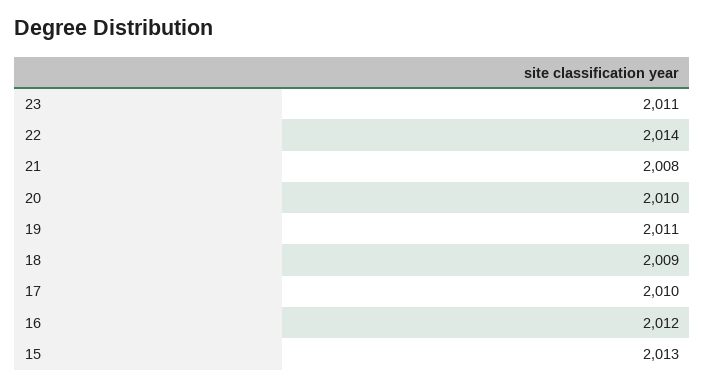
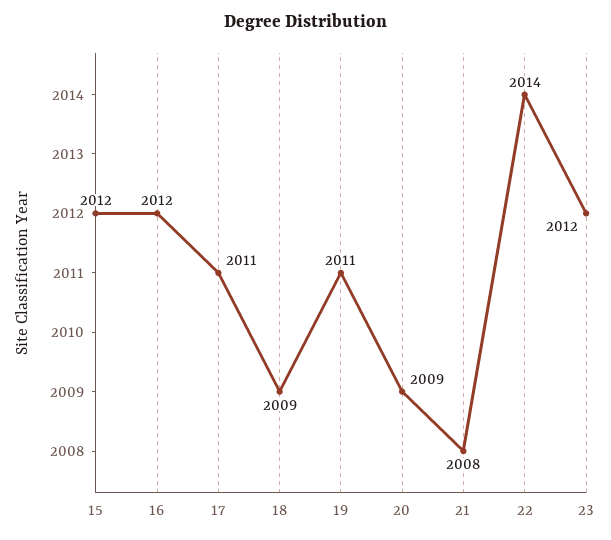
  {
-   "23": 2011,
+   "23": 2012,
    "22": 2014,
    "21": 2008,
-   "20": 2010,
+   "20": 2009,
    "19": 2011,
    "18": 2009,
-   "17": 2010,
+   "17": 2011,
    "16": 2012,
-   "15": 2013
+   "15": 2012
  }

